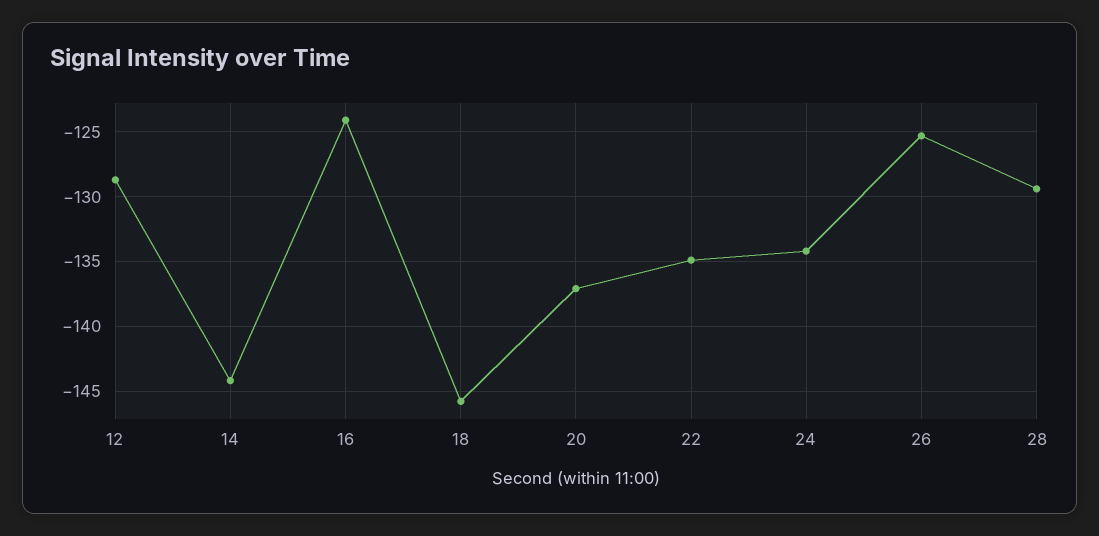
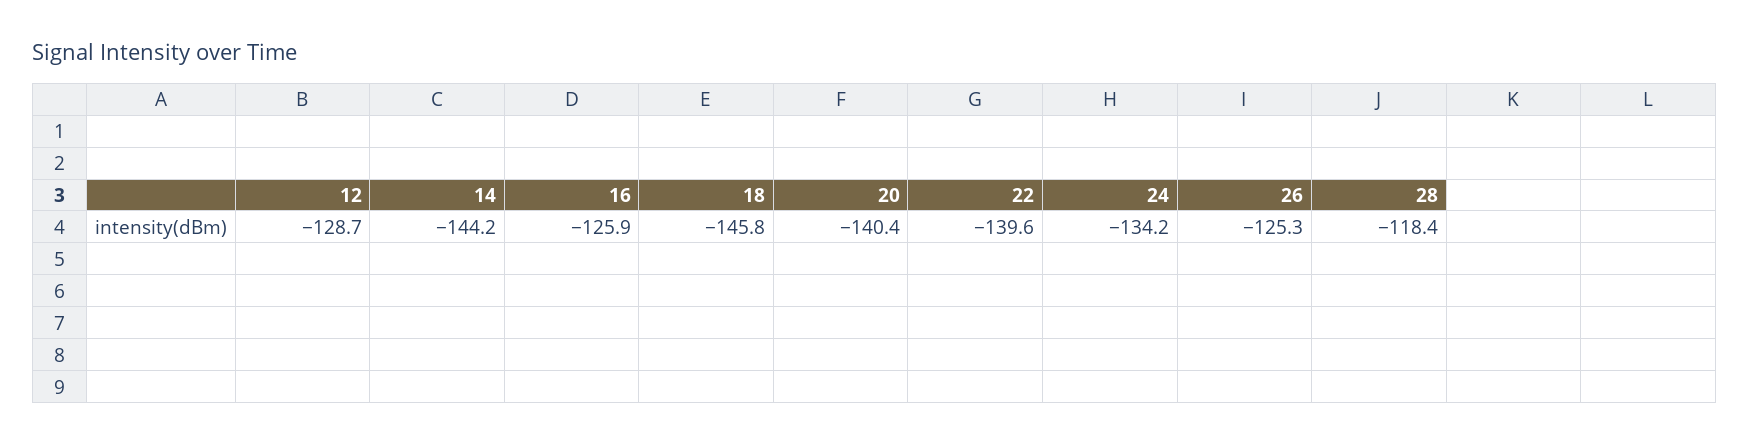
  {
    "12": -128.7,
    "14": -144.2,
-   "16": -124,
+   "16": -125.9,
    "18": -145.8,
-   "20": -137,
+   "20": -140.4,
-   "22": -135,
+   "22": -139.6,
    "24": -134.2,
    "26": -125.3,
-   "28": -129.5
+   "28": -118.4
  }

